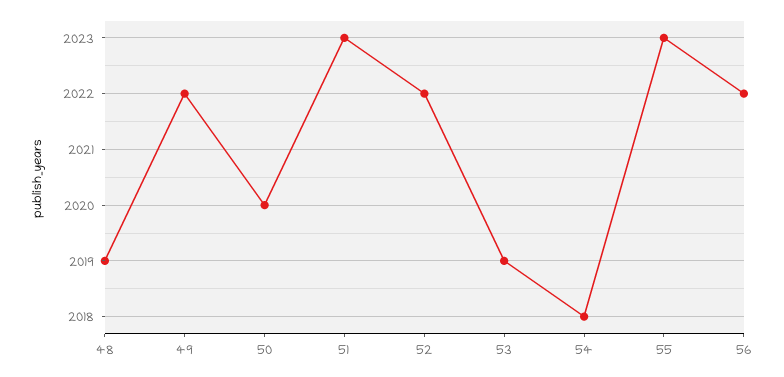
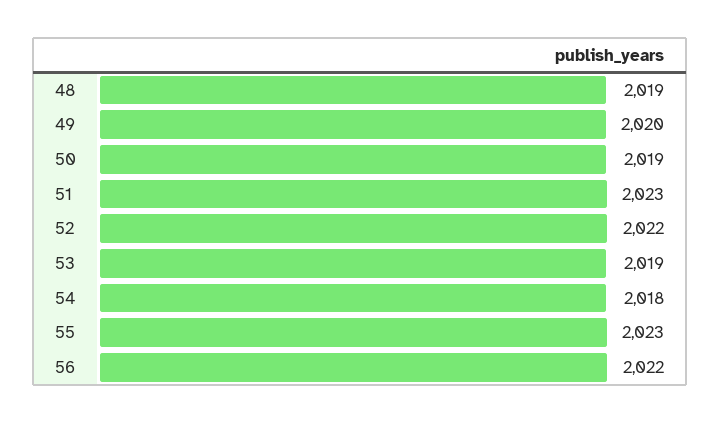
  {
    "48": 2019,
-   "49": 2022,
+   "49": 2020,
-   "50": 2020,
+   "50": 2019,
    "51": 2023,
    "52": 2022,
    "53": 2019,
    "54": 2018,
    "55": 2023,
    "56": 2022
  }

